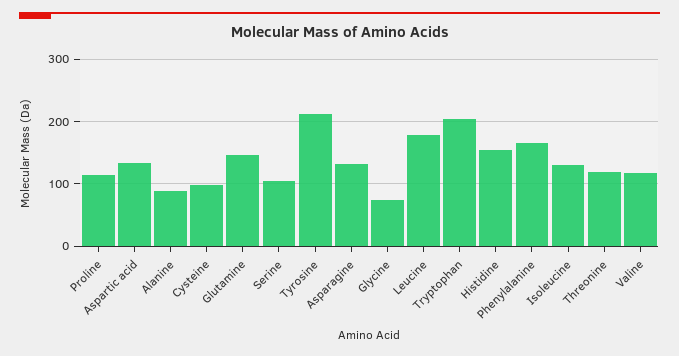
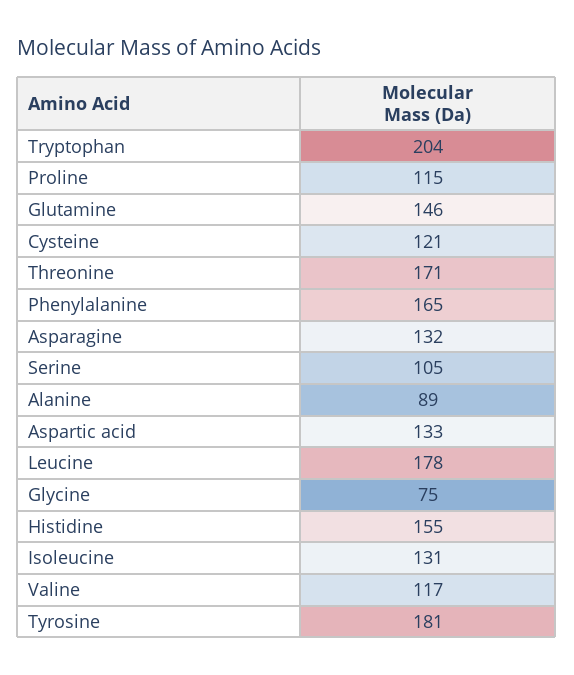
  {
    "Proline": 115,
    "Aspartic acid": 133,
    "Alanine": 89,
-   "Cysteine": 100,
+   "Cysteine": 121,
    "Glutamine": 146,
    "Serine": 105,
-   "Tyrosine": 210,
+   "Tyrosine": 181,
    "Asparagine": 132,
    "Glycine": 75,
    "Leucine": 178,
    "Tryptophan": 204,
    "Histidine": 155,
    "Phenylalanine": 165,
    "Isoleucine": 131,
-   "Threonine": 120,
+   "Threonine": 171,
    "Valine": 117
  }

